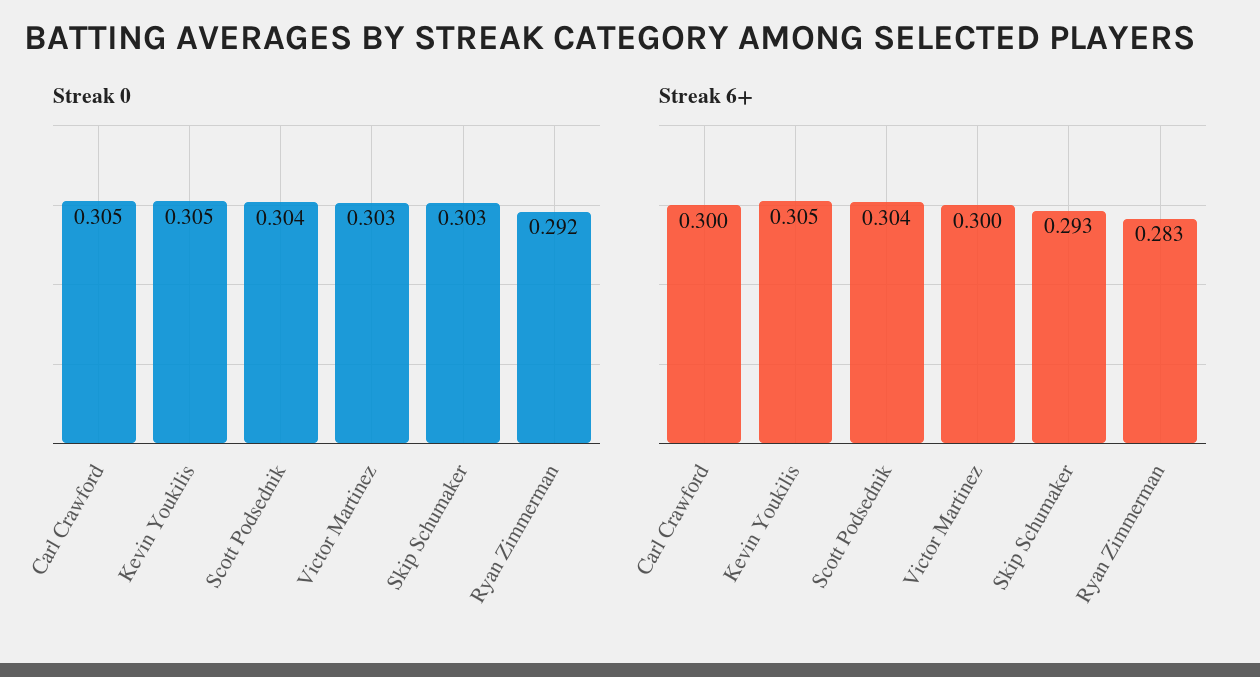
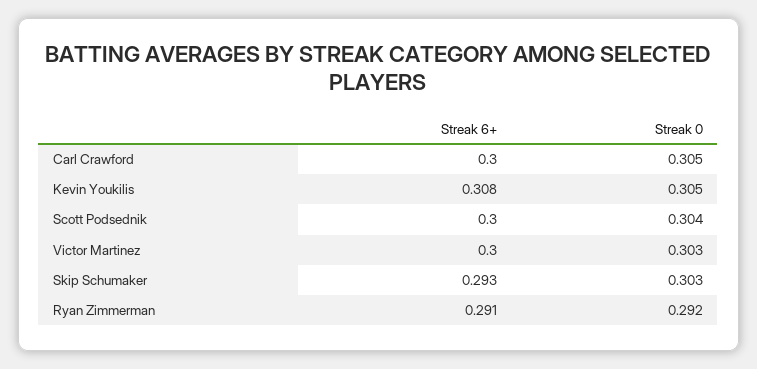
  {
    "Streak 0": {
      "Carl Crawford": 0.305,
      "Kevin Youkilis": 0.305,
      "Scott Podsednik": 0.304,
      "Victor Martinez": 0.303,
      "Skip Schumaker": 0.303,
      "Ryan Zimmerman": 0.292
    },
    "Streak 6+": {
      "Carl Crawford": 0.3,
-     "Kevin Youkilis": 0.305,
+     "Kevin Youkilis": 0.308,
-     "Scott Podsednik": 0.304,
+     "Scott Podsednik": 0.3,
      "Victor Martinez": 0.3,
      "Skip Schumaker": 0.293,
-     "Ryan Zimmerman": 0.283
+     "Ryan Zimmerman": 0.291
    }
  }

